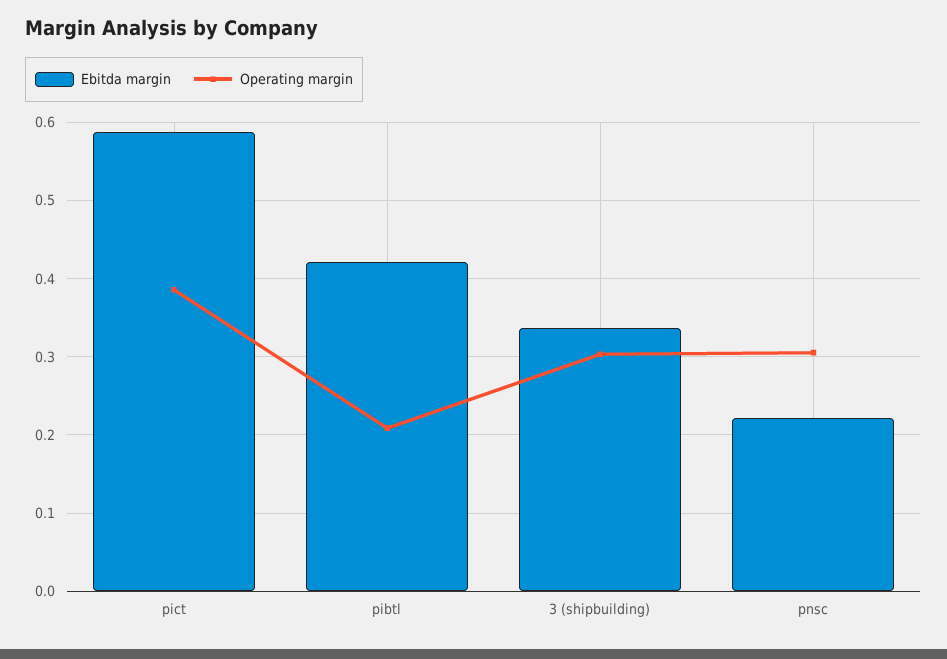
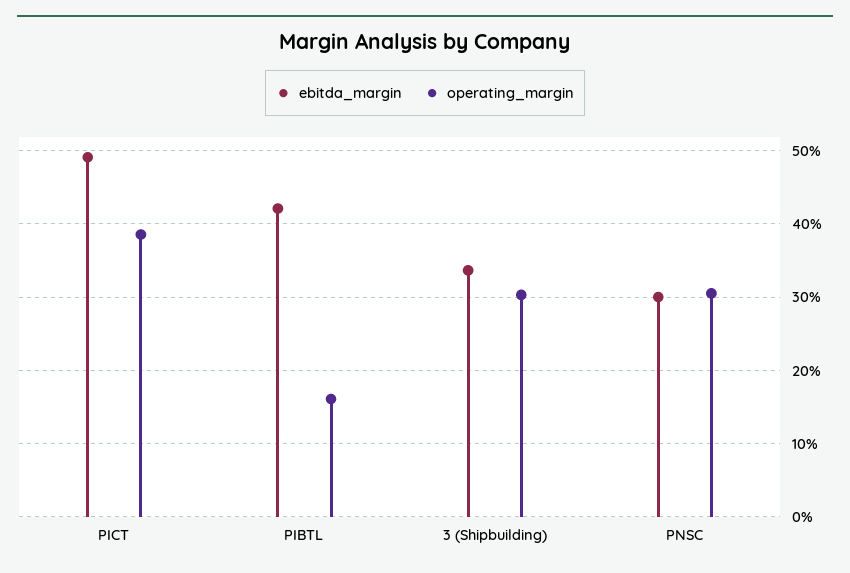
  {
    "Ebitda margin": {
-     "pict": 0.59,
+     "pict": 0.49,
      "pibtl": 0.42,
      "3 (shipbuilding)": 0.34,
-     "pnsc": 0.22
+     "pnsc": 0.3
    },
    "Operating margin": {
      "pict": 0.39,
-     "pibtl": 0.21,
+     "pibtl": 0.16,
      "3 (shipbuilding)": 0.3,
      "pnsc": 0.31
    }
  }

